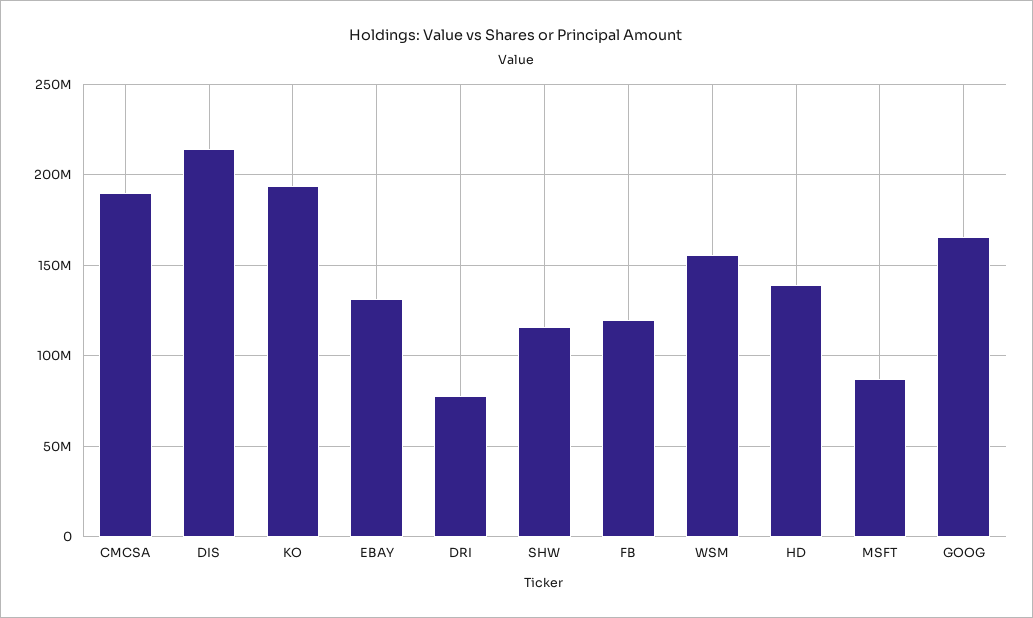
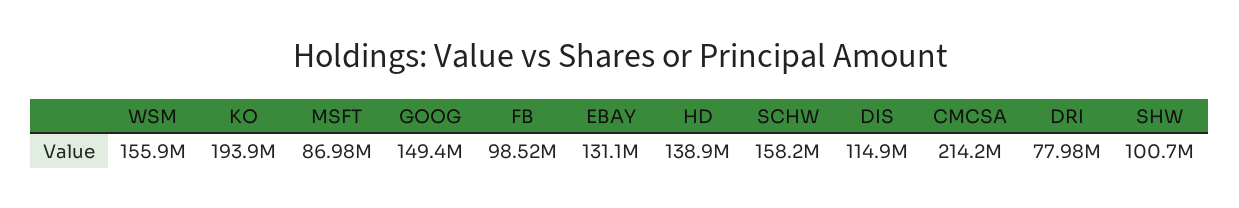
  {
-   "CMCSA": 190000000,
+   "CMCSA": 214200000,
-   "DIS": 215000000,
+   "DIS": 114900000,
    "KO": 193900000,
    "EBAY": 131100000,
    "DRI": 77980000,
-   "SHW": 115000000,
+   "SHW": 100700000,
-   "FB": 120000000,
+   "FB": 98520000,
    "WSM": 155900000,
    "HD": 138900000,
    "MSFT": 86980000,
-   "GOOG": 165000000
+   "GOOG": 149400000,
+   "SCHW": 158200000
  }

